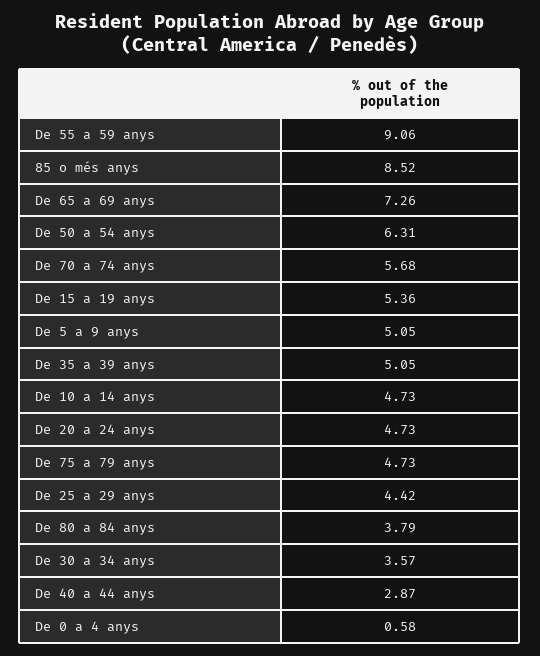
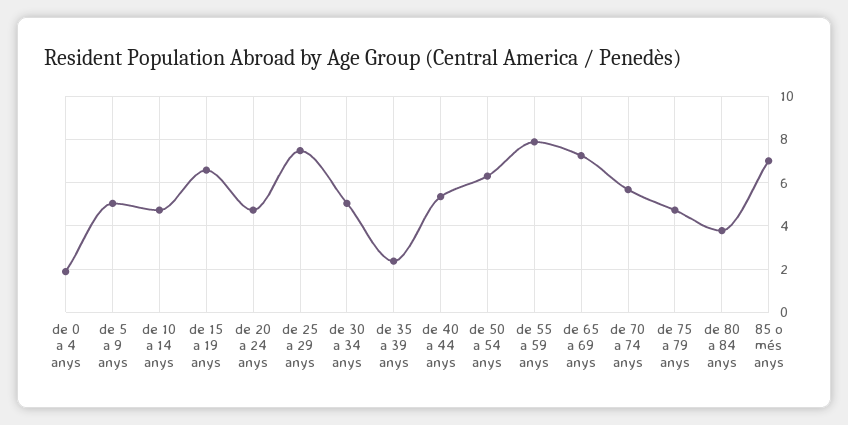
  {
-   "De 55 a 59 anys": 9.06,
+   "De 55 a 59 anys": 8,
-   "85 o més anys": 8.52,
+   "85 o més anys": 7,
    "De 65 a 69 anys": 7.26,
    "De 50 a 54 anys": 6.31,
    "De 70 a 74 anys": 5.68,
-   "De 15 a 19 anys": 5.36,
+   "De 15 a 19 anys": 6.5,
    "De 5 a 9 anys": 5.05,
-   "De 35 a 39 anys": 5.05,
+   "De 35 a 39 anys": 2.5,
    "De 10 a 14 anys": 4.73,
    "De 20 a 24 anys": 4.73,
    "De 75 a 79 anys": 4.73,
-   "De 25 a 29 anys": 4.42,
+   "De 25 a 29 anys": 7.5,
    "De 80 a 84 anys": 3.79,
-   "De 30 a 34 anys": 3.57,
+   "De 30 a 34 anys": 5,
-   "De 40 a 44 anys": 2.87,
+   "De 40 a 44 anys": 5.5,
-   "De 0 a 4 anys": 0.58
+   "De 0 a 4 anys": 2
  }

